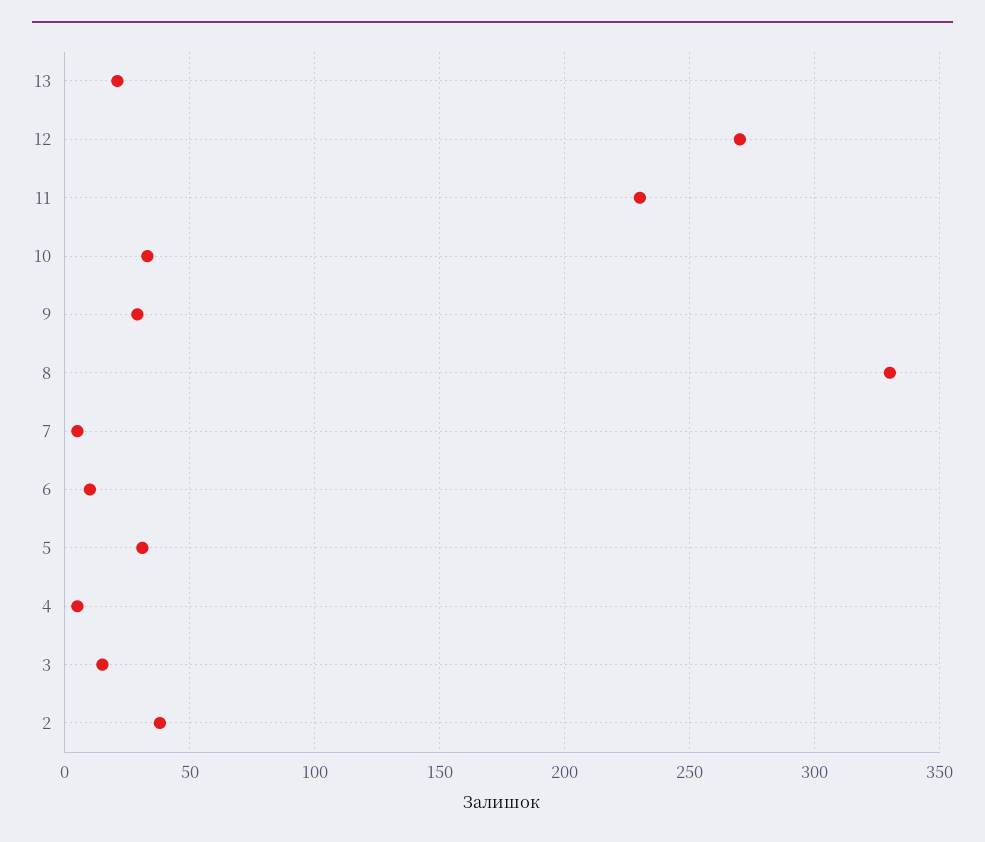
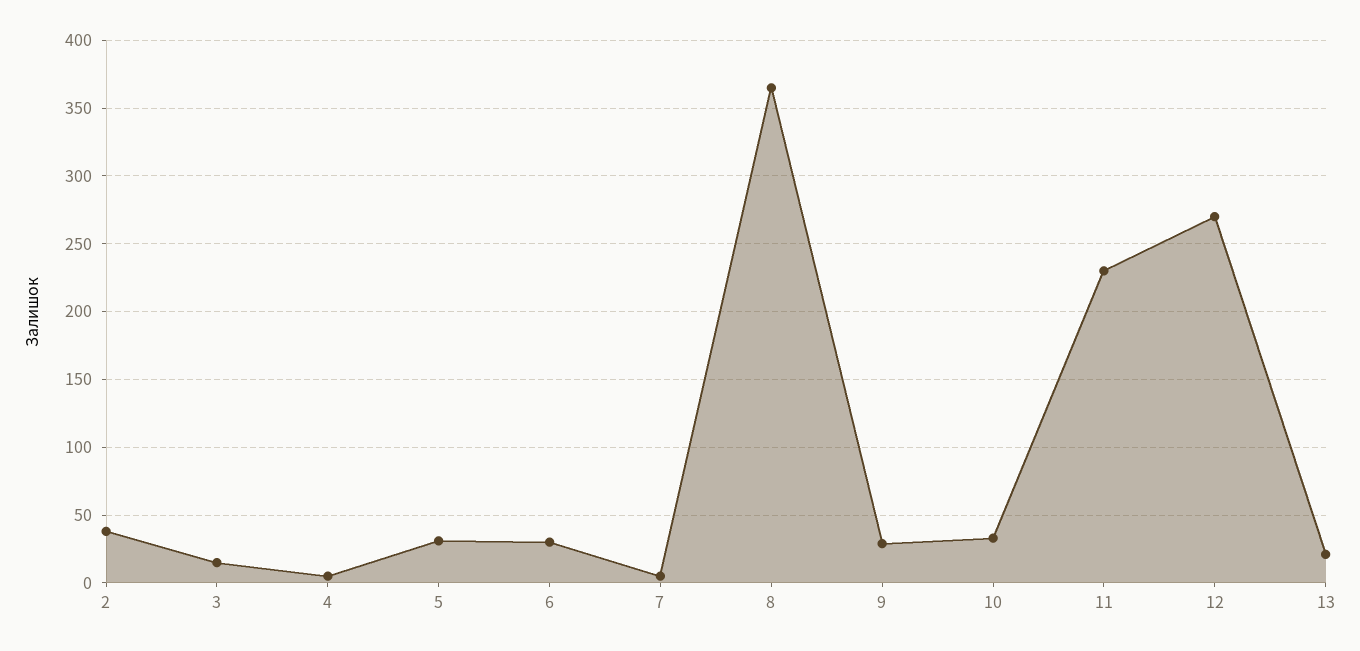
  {
    "13": 20,
    "12": 270,
    "11": 230,
    "10": 35,
    "9": 30,
-   "8": 330,
+   "8": 365,
    "7": 5,
-   "6": 10,
+   "6": 30,
    "5": 30,
    "4": 5,
    "3": 15,
    "2": 40
  }

